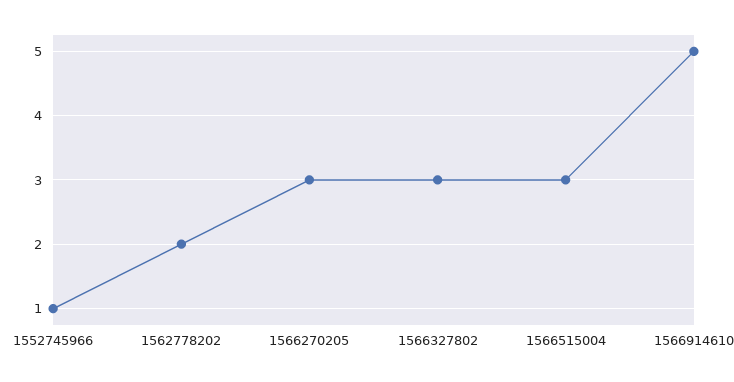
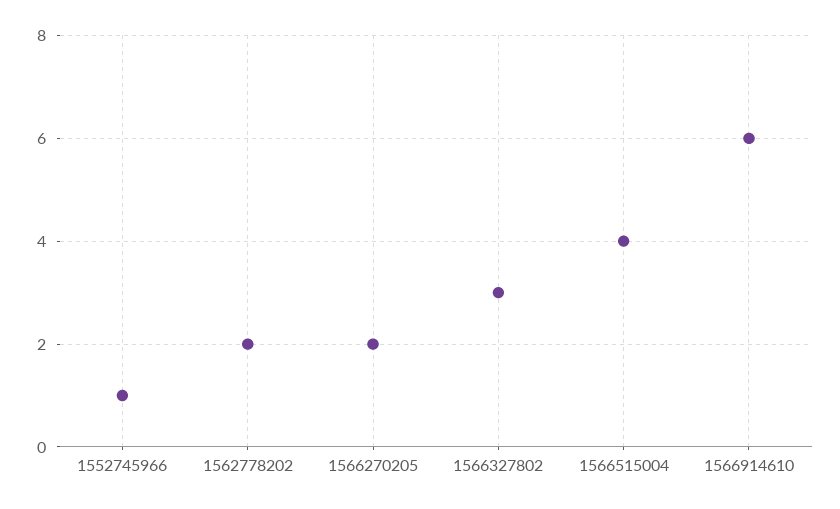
  {
    "1552745966": 1,
    "1562778202": 2,
-   "1566270205": 3,
+   "1566270205": 2,
    "1566327802": 3,
-   "1566515004": 3,
+   "1566515004": 4,
-   "1566914610": 5
+   "1566914610": 6
  }

